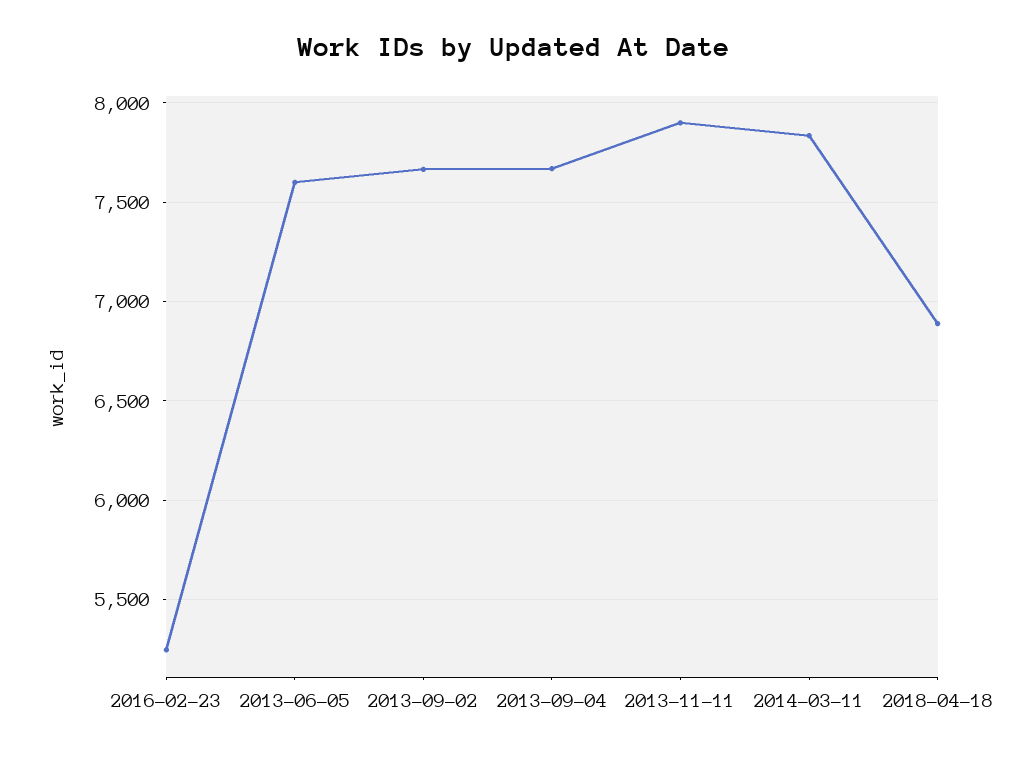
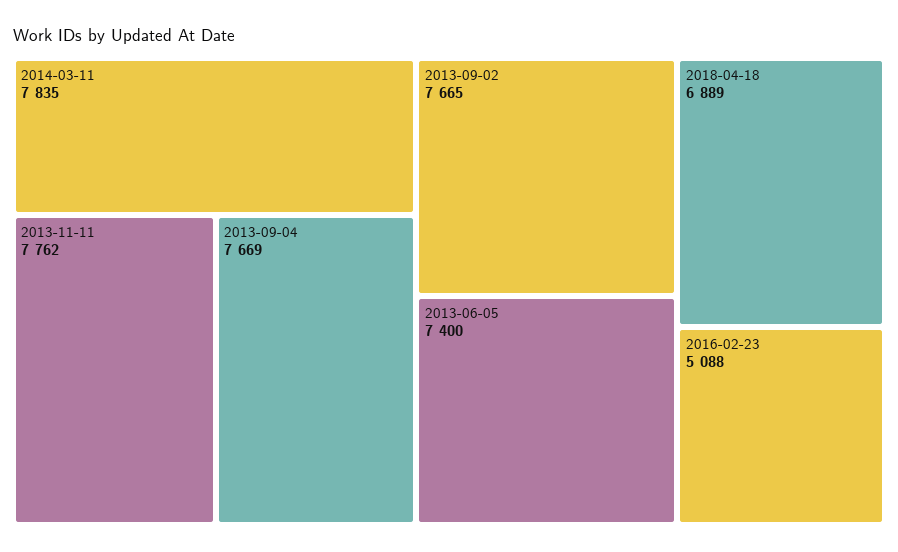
  {
-   "2016-02-23": 5250,
+   "2016-02-23": 5088,
-   "2013-06-05": 7600,
+   "2013-06-05": 7400,
    "2013-09-02": 7665,
    "2013-09-04": 7669,
-   "2013-11-11": 7900,
+   "2013-11-11": 7762,
    "2014-03-11": 7835,
    "2018-04-18": 6889
  }

